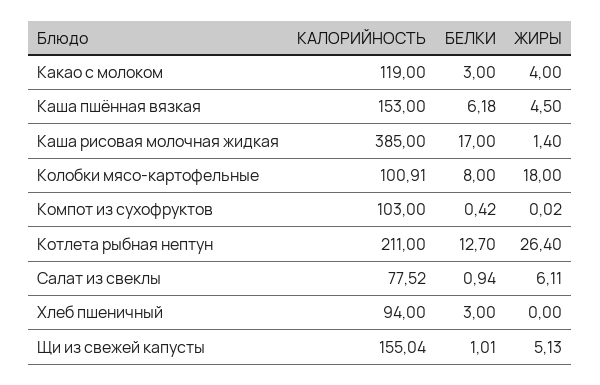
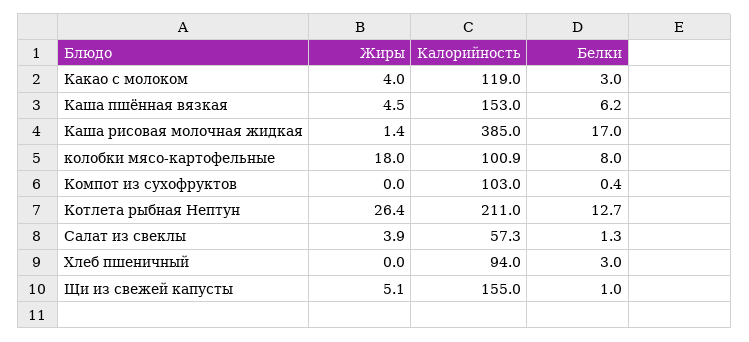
  {
    "КАЛОРИЙНОСТЬ": {
      "Какао с молоком": 119,
      "Каша пшённая вязкая": 153,
      "Каша рисовая молочная жидкая": 385,
      "Колобки мясо-картофельные": 100.91,
      "Компот из сухофруктов": 103,
      "Котлета рыбная нептун": 211,
-     "Салат из свеклы": 77.52,
+     "Салат из свеклы": 57.3,
      "Хлеб пшеничный": 94,
      "Щи из свежей капусты": 155.04
    },
    "БЕЛКИ": {
      "Какао с молоком": 3,
      "Каша пшённая вязкая": 6.18,
      "Каша рисовая молочная жидкая": 17,
      "Колобки мясо-картофельные": 8,
      "Компот из сухофруктов": 0.42,
      "Котлета рыбная нептун": 12.7,
-     "Салат из свеклы": 0.94,
+     "Салат из свеклы": 1.3,
      "Хлеб пшеничный": 3,
      "Щи из свежей капусты": 1.01
    },
    "ЖИРЫ": {
      "Какао с молоком": 4,
      "Каша пшённая вязкая": 4.5,
      "Каша рисовая молочная жидкая": 1.4,
      "Колобки мясо-картофельные": 18,
      "Компот из сухофруктов": 0.02,
      "Котлета рыбная нептун": 26.4,
-     "Салат из свеклы": 6.11,
+     "Салат из свеклы": 3.9,
      "Хлеб пшеничный": 0,
      "Щи из свежей капусты": 5.13
    }
  }

